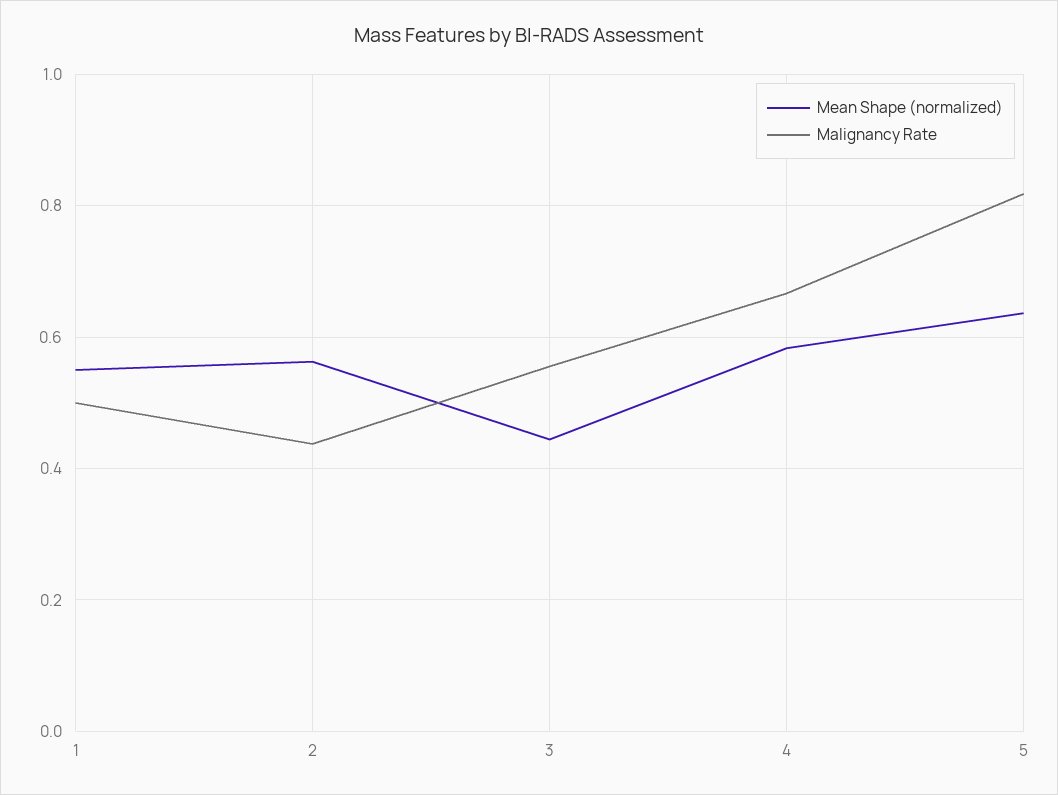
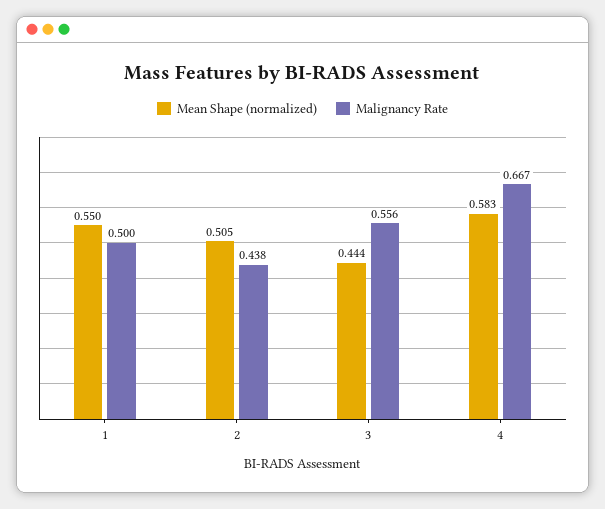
  {
    "Mean Shape (normalized)": {
      "1": 0.55,
-     "2": 0.56,
+     "2": 0.505,
      "3": 0.444,
-     "4": 0.583,
+     "4": 0.583
-     "5": 0.64
    },
    "Malignancy Rate": {
      "1": 0.5,
      "2": 0.438,
      "3": 0.556,
-     "4": 0.667,
+     "4": 0.667
-     "5": 0.82
    }
  }

